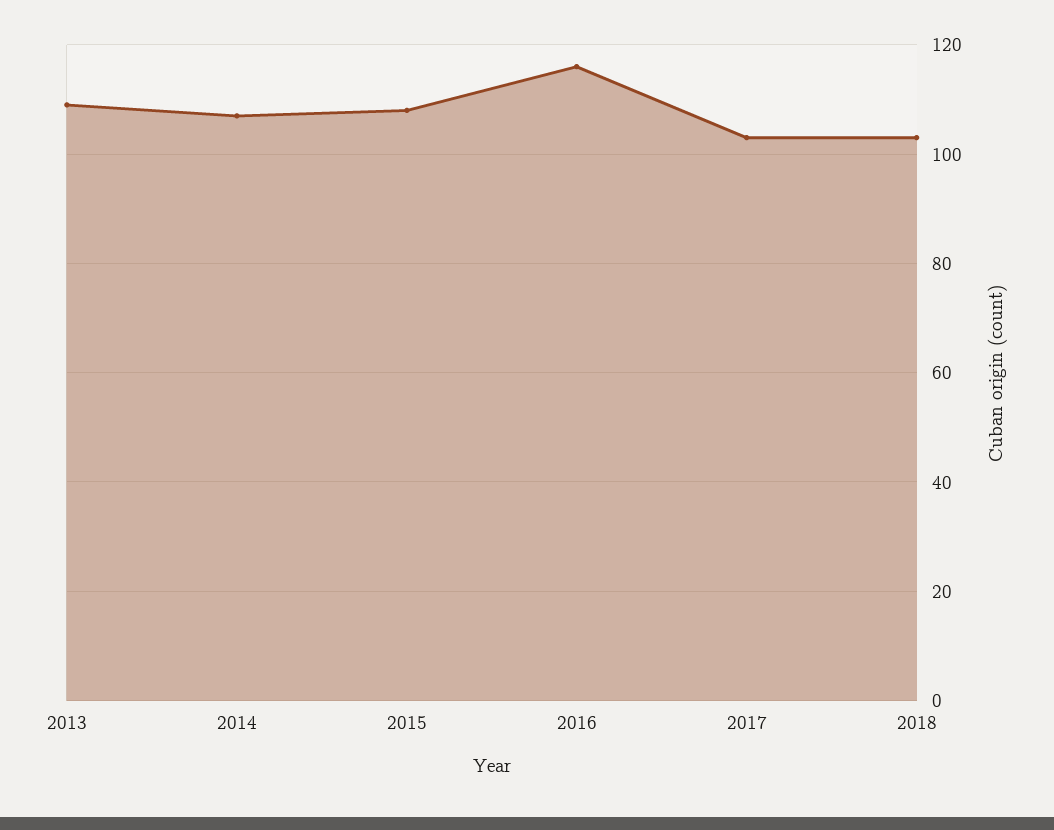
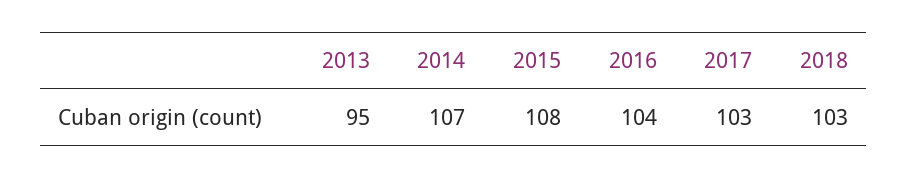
  {
-   "2013": 110,
+   "2013": 95,
    "2014": 107,
    "2015": 108,
-   "2016": 115,
+   "2016": 104,
    "2017": 103,
    "2018": 103
  }

